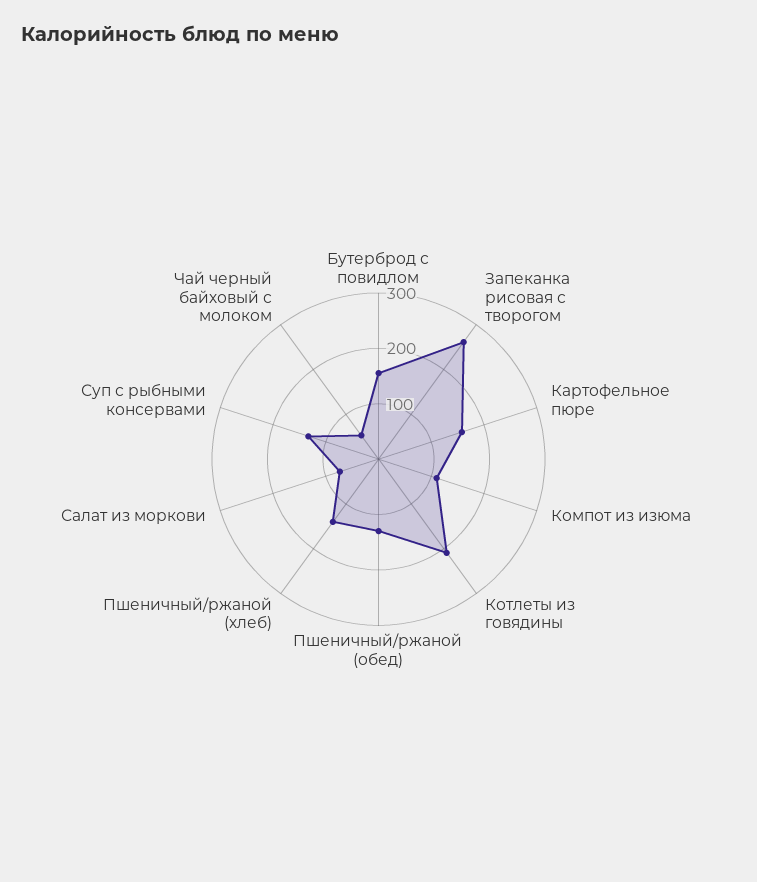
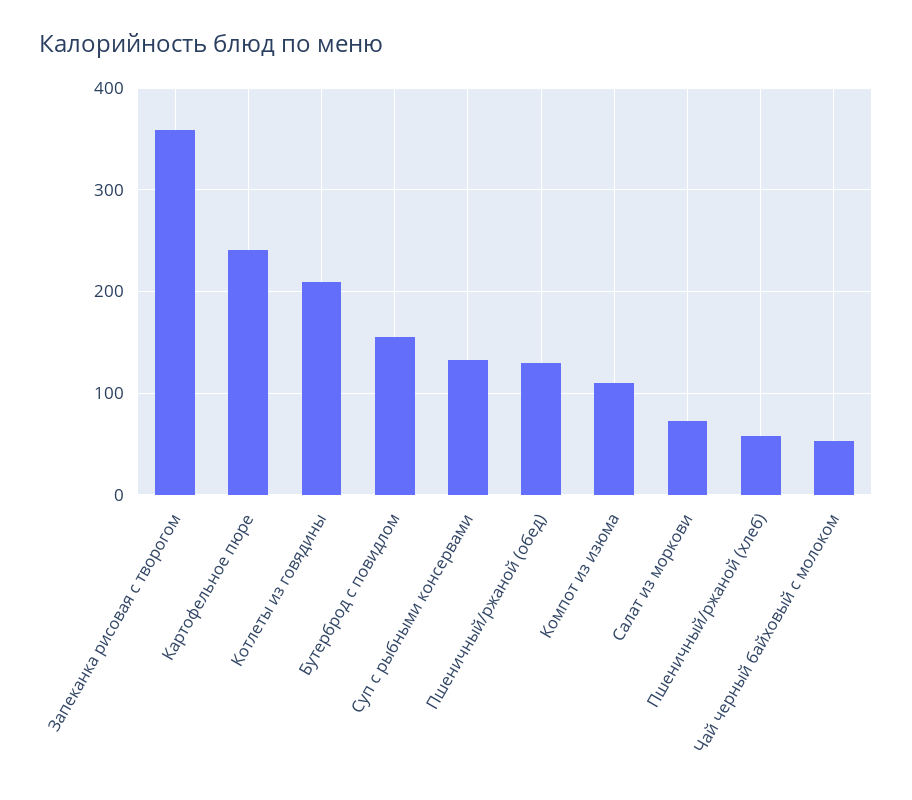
  {
    "Бутерброд с повидлом": 160,
-   "Запеканка рисовая с творогом": 260,
+   "Запеканка рисовая с творогом": 360,
-   "Картофельное пюре": 160,
+   "Картофельное пюре": 240,
    "Компот из изюма": 110,
    "Котлеты из говядины": 210,
    "Пшеничный/ржаной (обед)": 130,
-   "Пшеничный/ржаной (хлеб)": 140,
+   "Пшеничный/ржаной (хлеб)": 60,
    "Салат из моркови": 70,
    "Суп с рыбными консервами": 130,
    "Чай черный байховый с молоком": 50
  }

